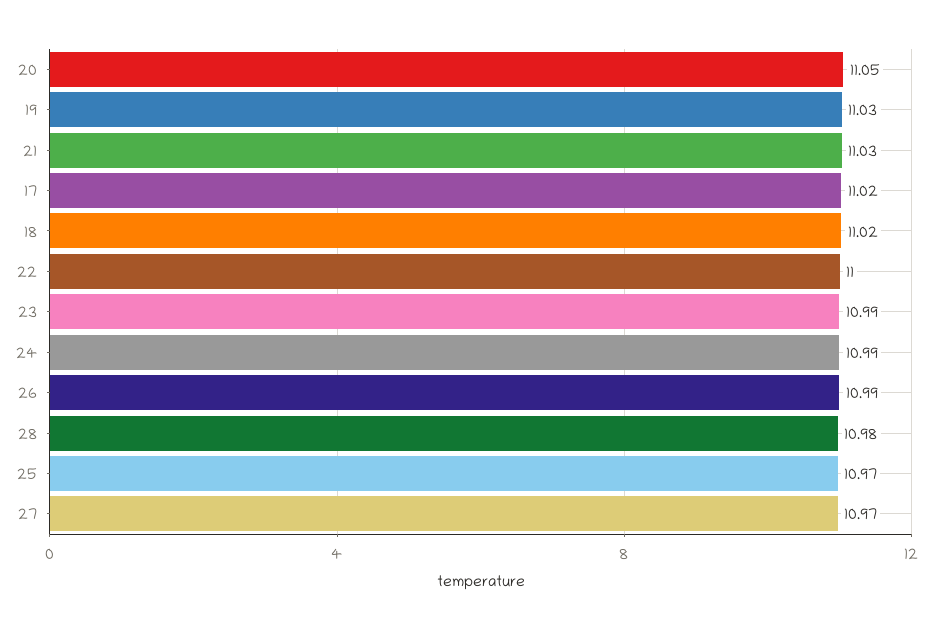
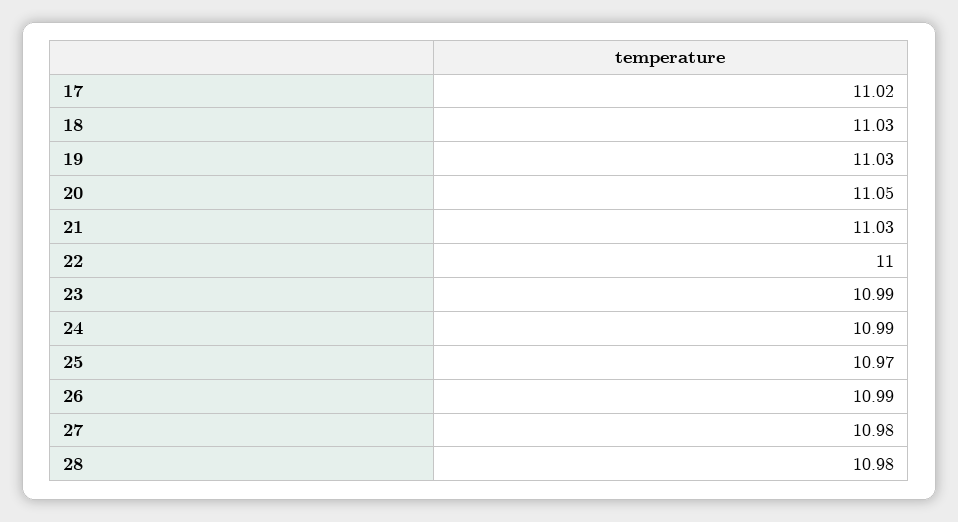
  {
    "20": 11.05,
    "19": 11.03,
    "21": 11.03,
    "17": 11.02,
-   "18": 11.02,
+   "18": 11.03,
    "22": 11,
    "23": 10.99,
    "24": 10.99,
    "26": 10.99,
    "28": 10.98,
    "25": 10.97,
-   "27": 10.97
+   "27": 10.98
  }

